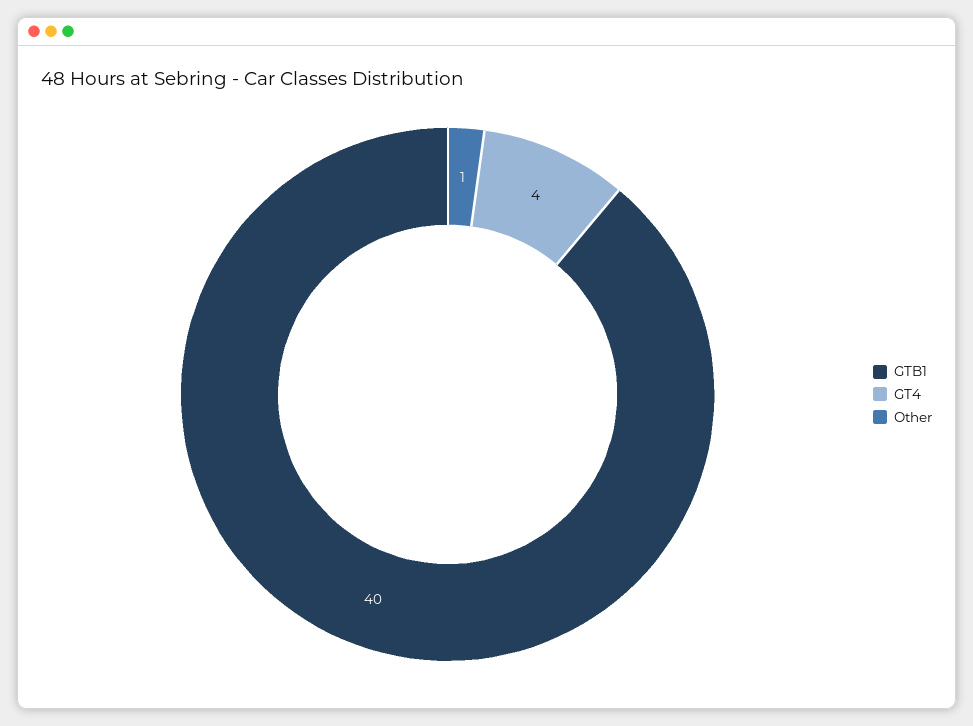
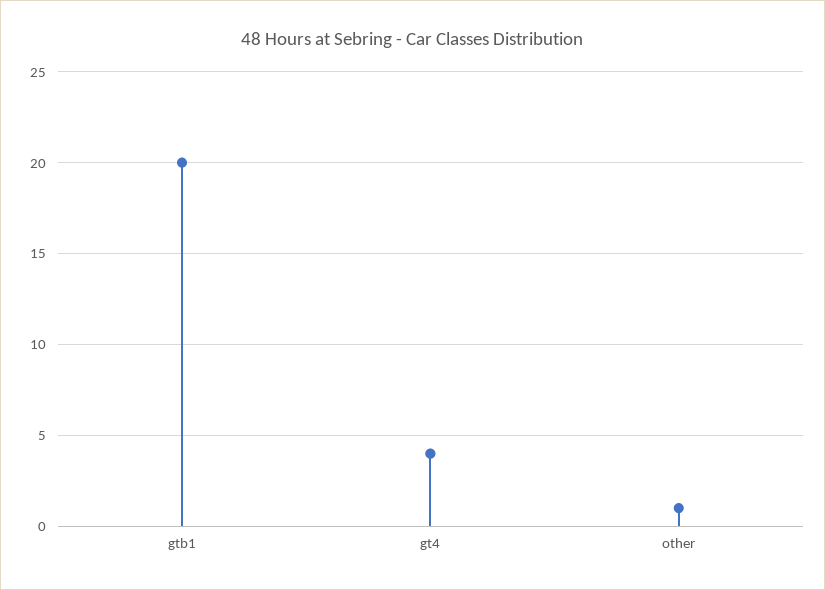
  {
-   "GTB1": 40,
+   "GTB1": 20,
    "GT4": 4,
    "Other": 1
  }

